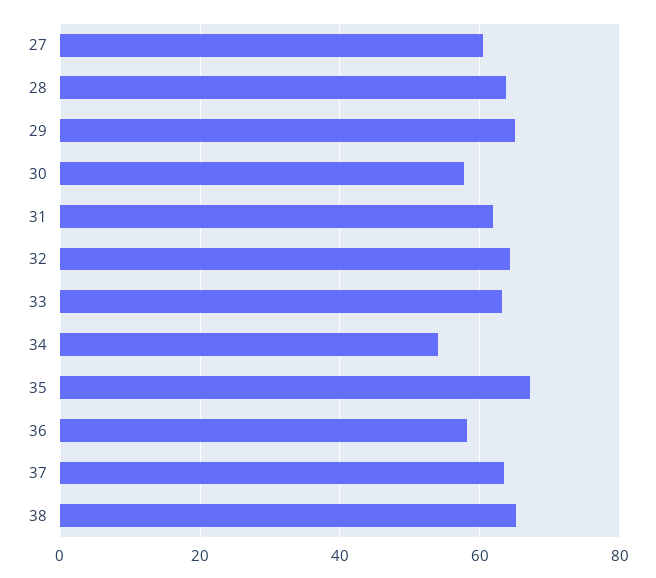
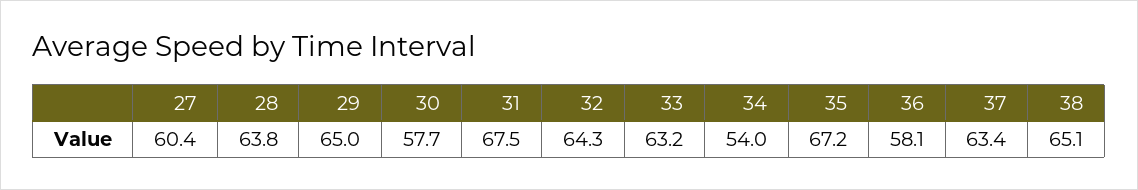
  {
    "27": 60.4,
    "28": 63.8,
    "29": 65,
    "30": 57.7,
-   "31": 62,
+   "31": 67.5,
    "32": 64.3,
    "33": 63.2,
    "34": 54,
    "35": 67.2,
    "36": 58.1,
    "37": 63.4,
    "38": 65.1
  }

